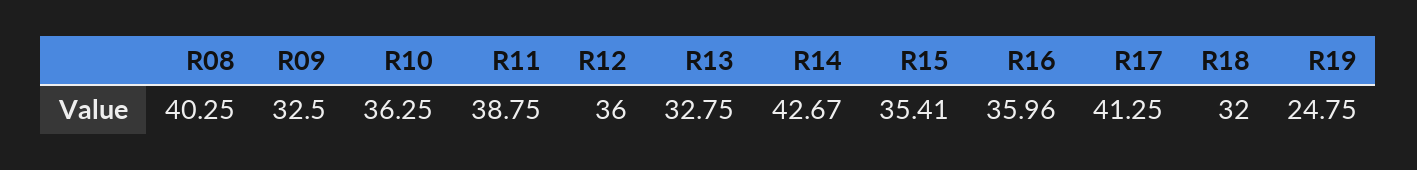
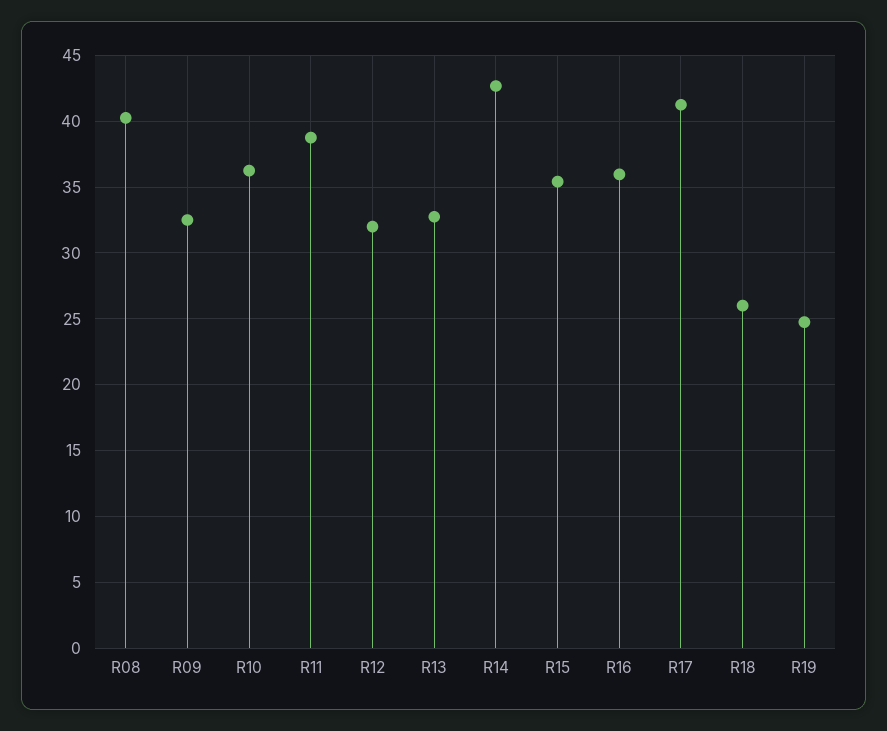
  {
    "R08": 40.25,
    "R09": 32.5,
    "R10": 36.25,
    "R11": 38.75,
-   "R12": 36,
+   "R12": 32,
    "R13": 32.75,
    "R14": 42.67,
    "R15": 35.41,
    "R16": 35.96,
    "R17": 41.25,
-   "R18": 32,
+   "R18": 26,
    "R19": 24.75
  }

